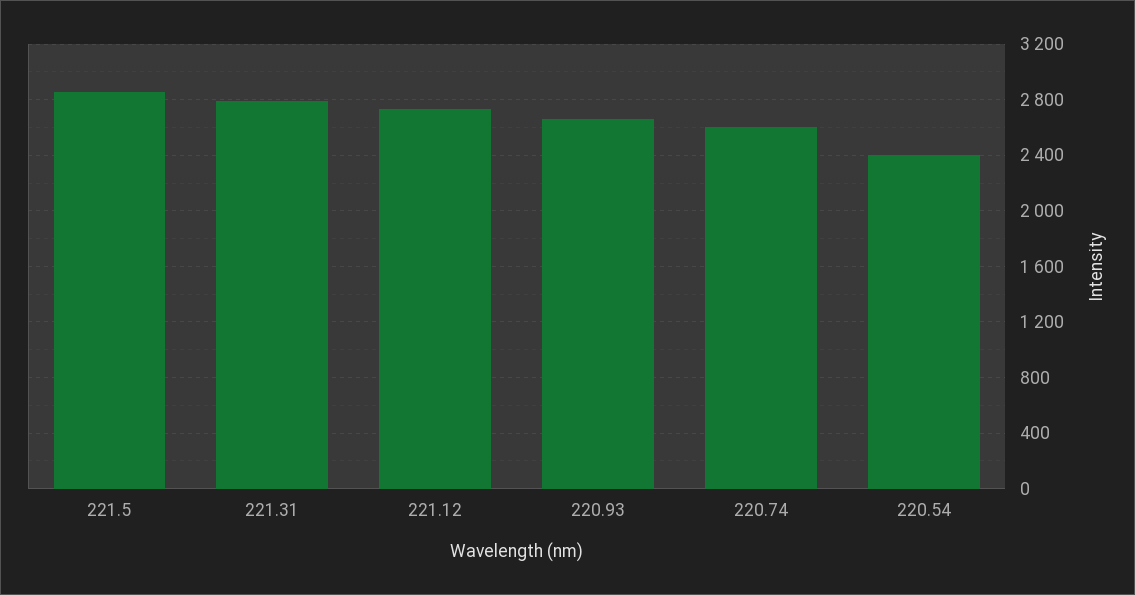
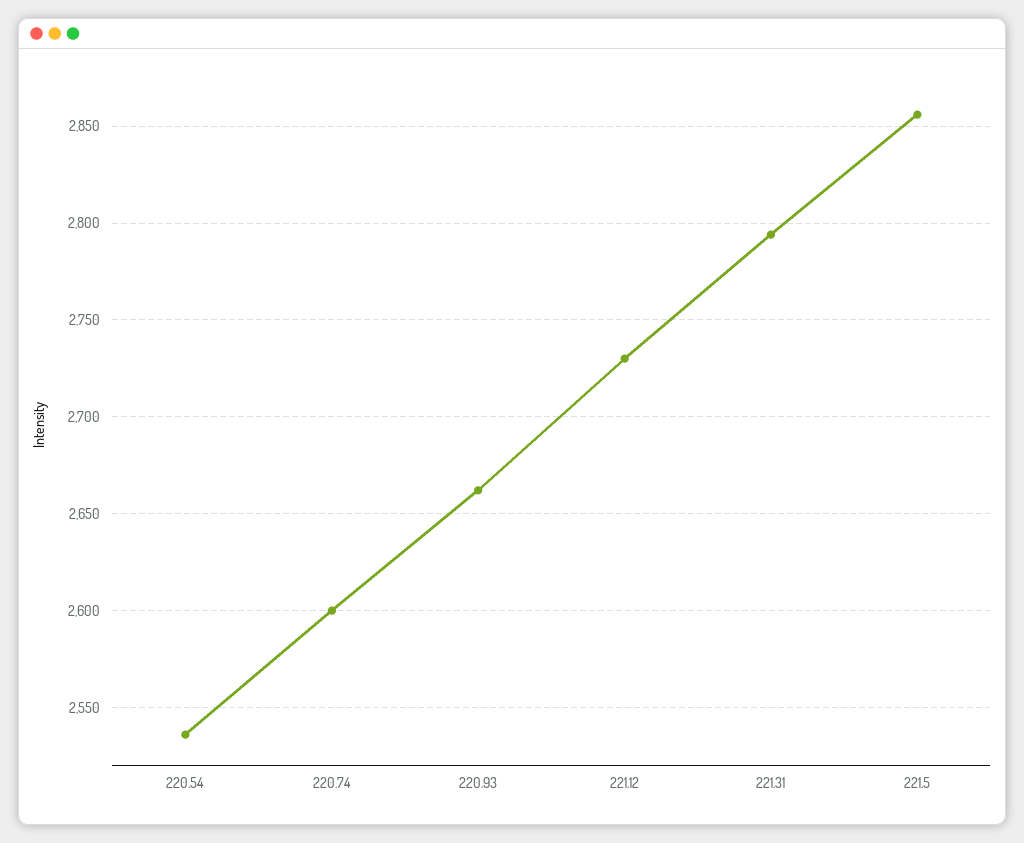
  {
    "221.5": 2855,
    "221.31": 2795,
    "221.12": 2730,
    "220.93": 2660,
    "220.74": 2600,
-   "220.54": 2400
+   "220.54": 2535
  }

